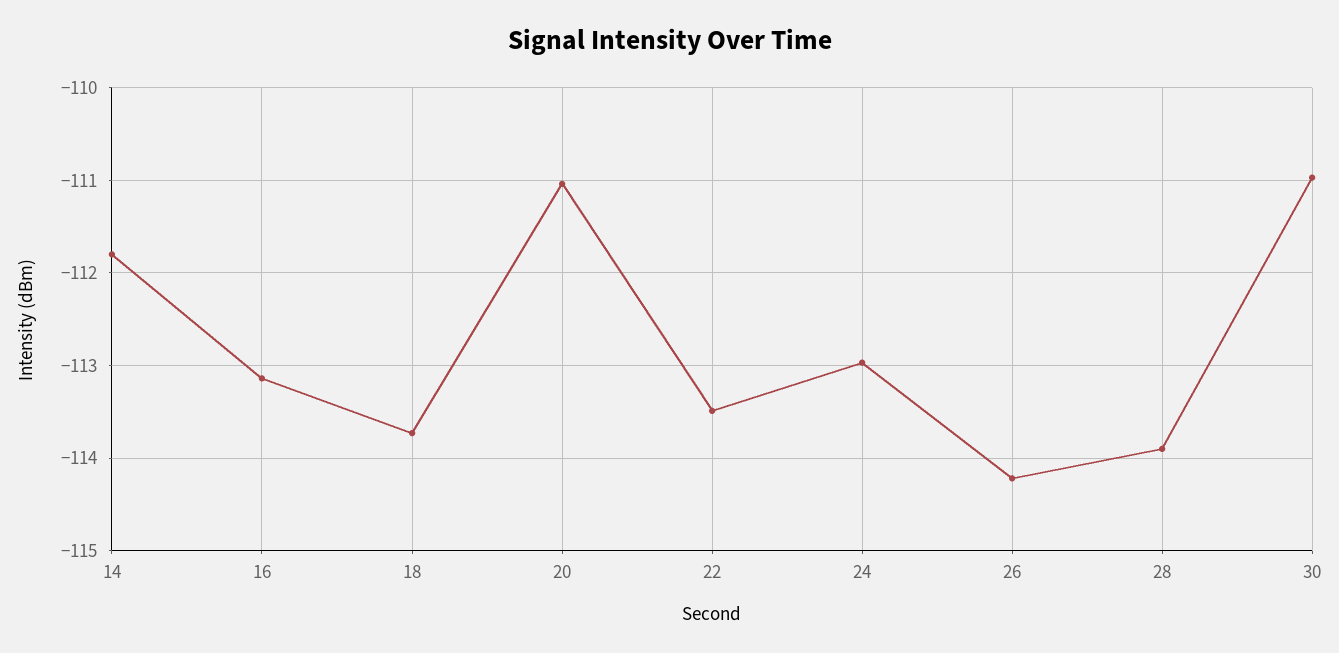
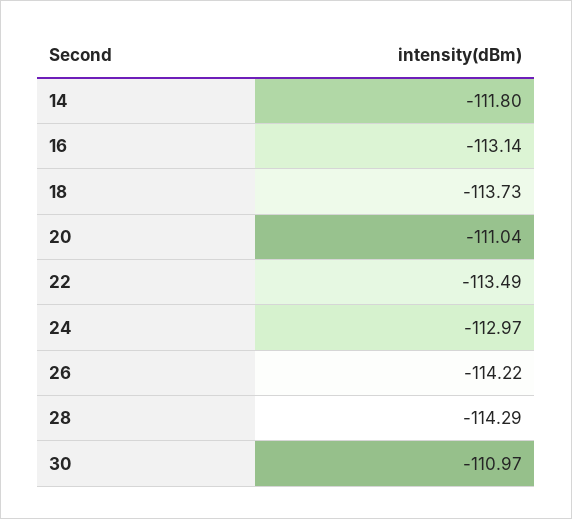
  {
    "14": -111.8,
    "16": -113.14,
    "18": -113.73,
    "20": -111.04,
    "22": -113.49,
    "24": -112.97,
    "26": -114.22,
-   "28": -113.9,
+   "28": -114.29,
    "30": -110.97
  }

